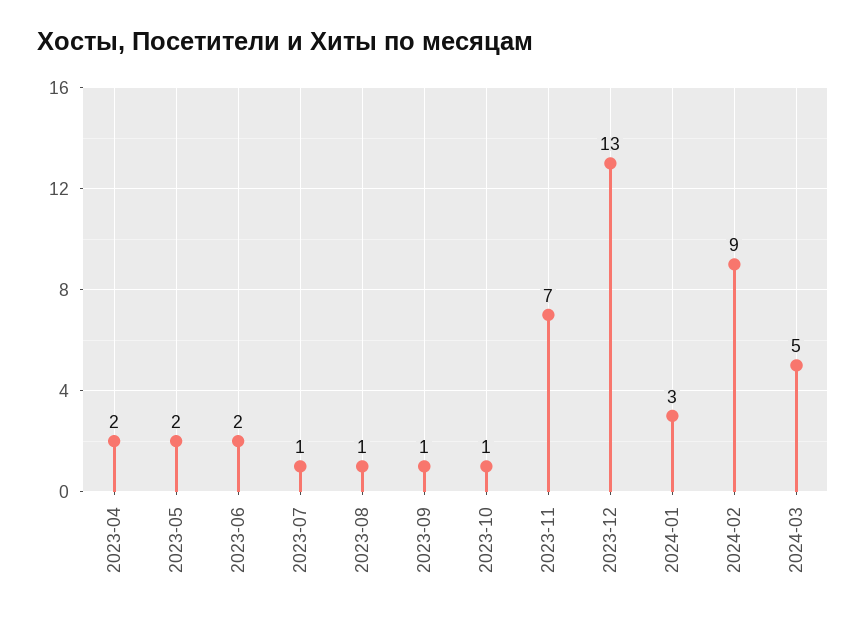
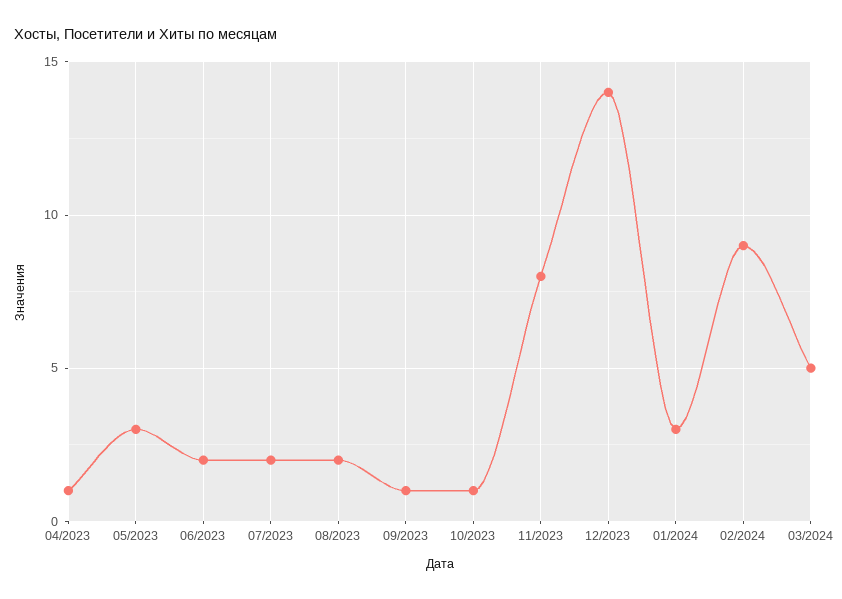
  {
-   "2023-04": 2,
+   "2023-04": 1,
-   "2023-05": 2,
+   "2023-05": 3,
    "2023-06": 2,
-   "2023-07": 1,
+   "2023-07": 2,
-   "2023-08": 1,
+   "2023-08": 2,
    "2023-09": 1,
    "2023-10": 1,
-   "2023-11": 7,
+   "2023-11": 8,
-   "2023-12": 13,
+   "2023-12": 14,
    "2024-01": 3,
    "2024-02": 9,
    "2024-03": 5
  }

